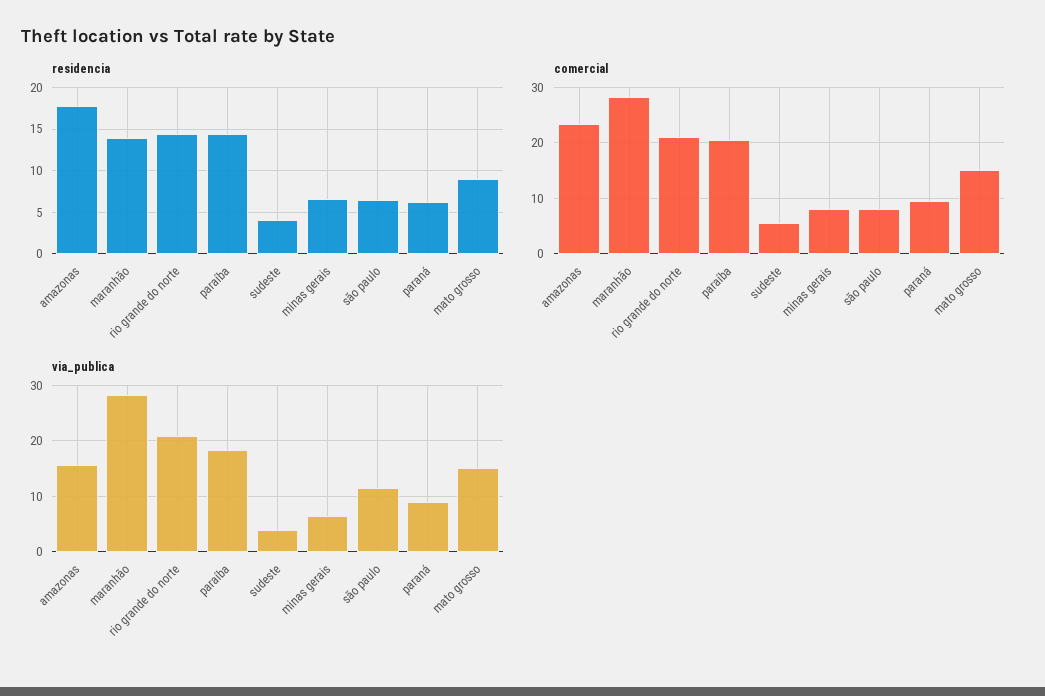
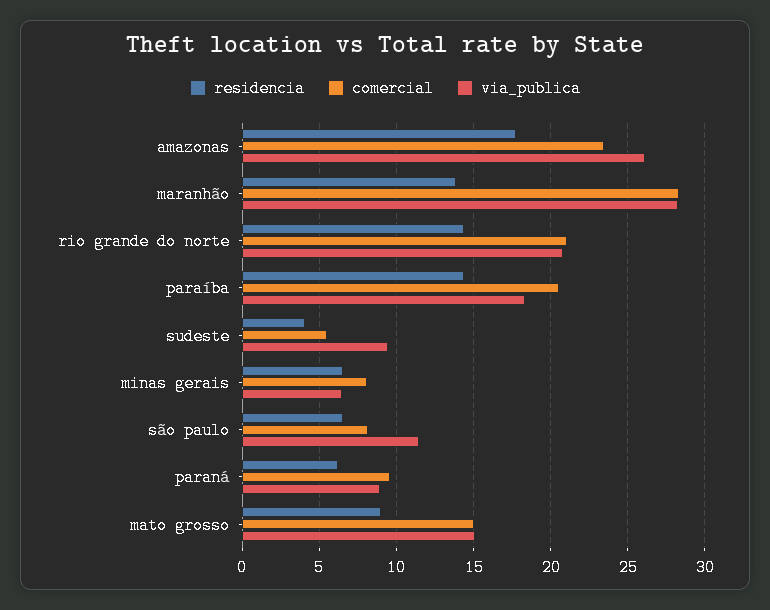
  {
    "residencia": {
      "amazonas": 18,
      "maranhão": 14,
      "rio grande do norte": 14.5,
      "paraíba": 14.5,
      "sudeste": 4,
      "minas gerais": 6.5,
      "são paulo": 6.5,
      "paraná": 6,
      "mato grosso": 9
    },
    "comercial": {
      "amazonas": 23.5,
      "maranhão": 28.5,
      "rio grande do norte": 21,
      "paraíba": 20.5,
      "sudeste": 5.5,
      "minas gerais": 8,
      "são paulo": 8,
      "paraná": 9.5,
      "mato grosso": 15
    },
    "via_publica": {
-     "amazonas": 16,
+     "amazonas": 26,
      "maranhão": 28.5,
      "rio grande do norte": 21,
      "paraíba": 18.5,
-     "sudeste": 4,
+     "sudeste": 9.5,
      "minas gerais": 6.5,
      "são paulo": 11.5,
      "paraná": 9,
      "mato grosso": 15
    }
  }

